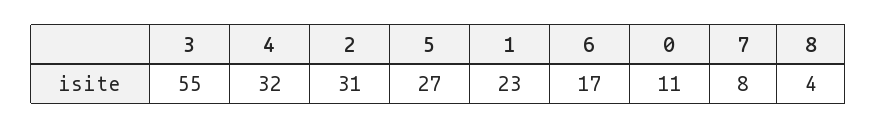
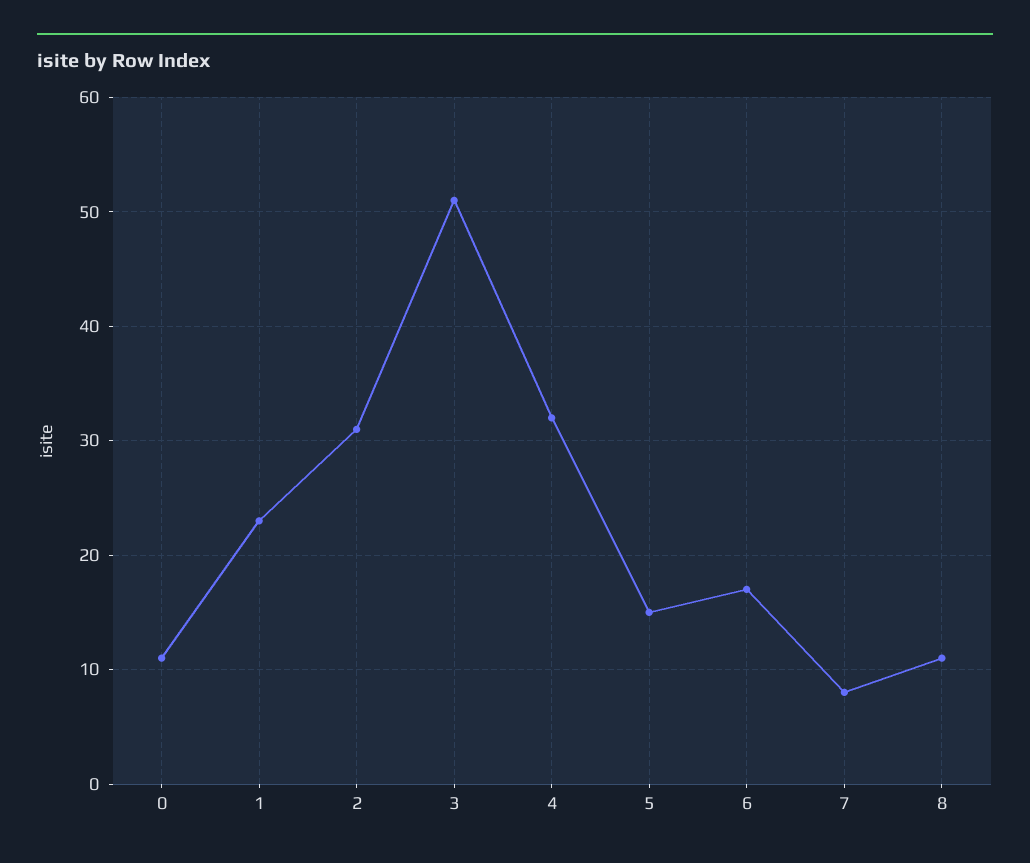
  {
-   "3": 55,
+   "3": 51,
    "4": 32,
    "2": 31,
-   "5": 27,
+   "5": 15,
    "1": 23,
    "6": 17,
    "0": 11,
    "7": 8,
-   "8": 4
+   "8": 11
  }

